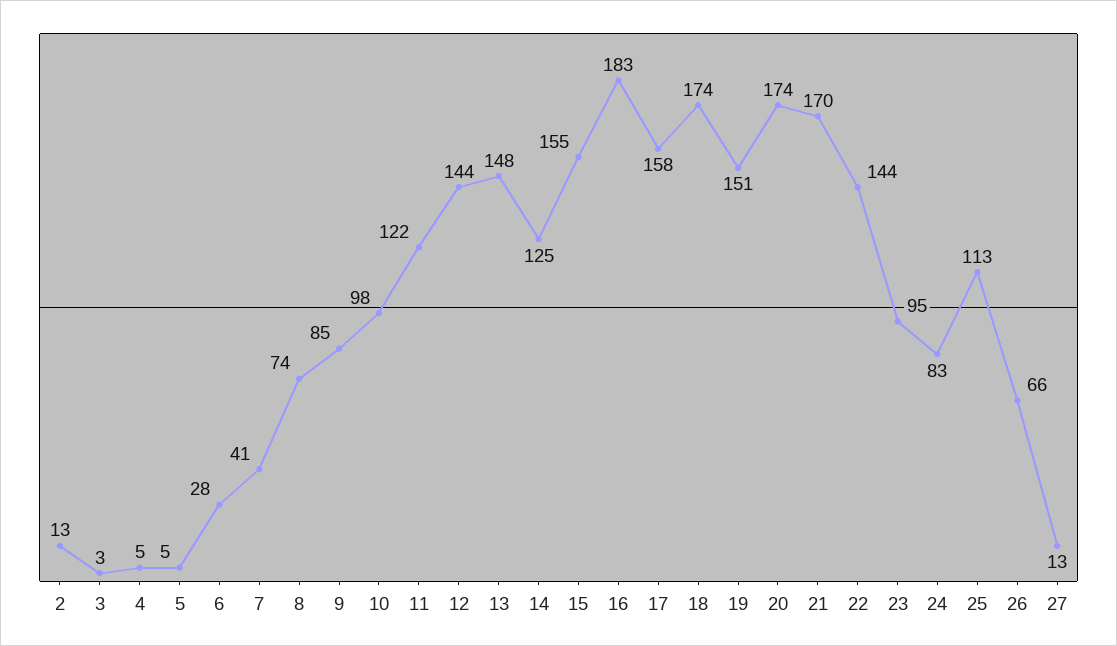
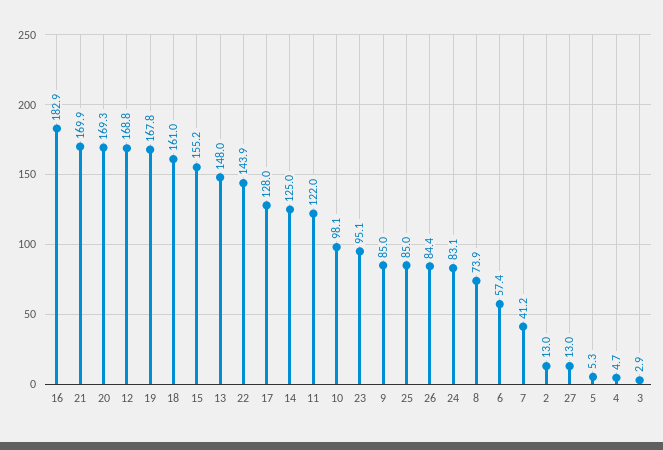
  {
    "2": 13,
    "3": 2.9,
    "4": 4.7,
    "5": 5.3,
-   "6": 28,
+   "6": 57.4,
    "7": 41.2,
    "8": 73.9,
    "9": 85,
    "10": 98.1,
    "11": 122,
-   "12": 144,
+   "12": 168.8,
    "13": 148,
    "14": 125,
    "15": 155.2,
    "16": 182.9,
-   "17": 158,
+   "17": 128,
-   "18": 174,
+   "18": 161,
-   "19": 151,
+   "19": 167.8,
-   "20": 174,
+   "20": 169.3,
    "21": 169.9,
    "22": 143.9,
    "23": 95.1,
    "24": 83.1,
-   "25": 113,
+   "25": 85,
-   "26": 66,
+   "26": 84.4,
    "27": 13
  }

